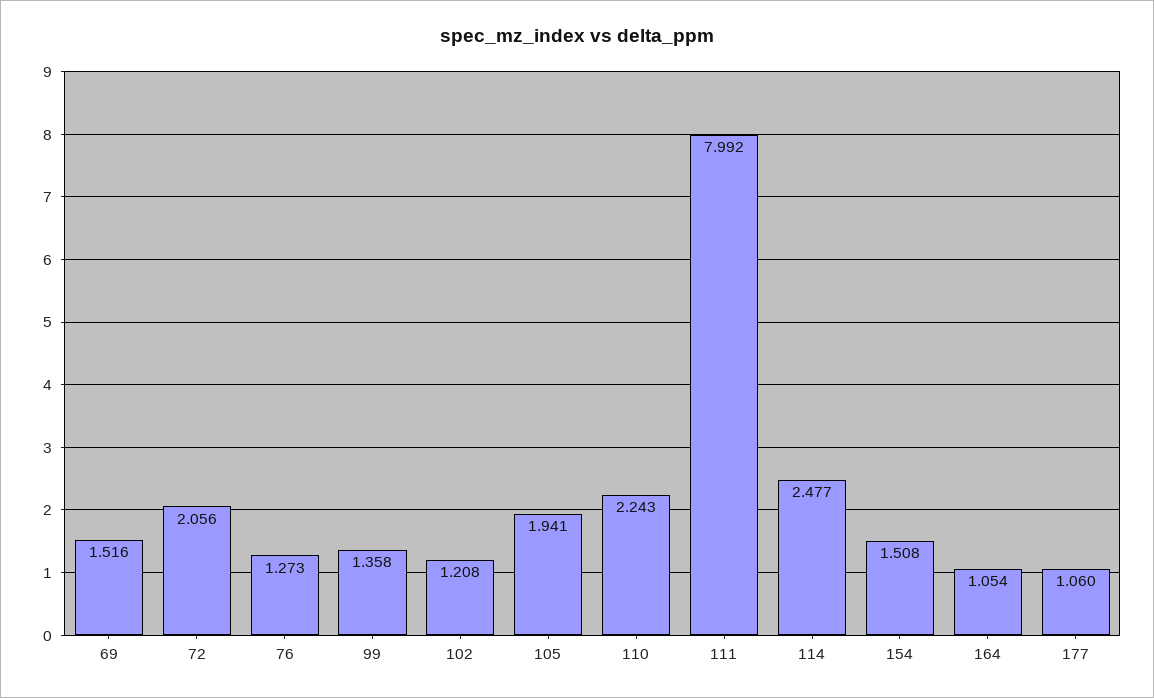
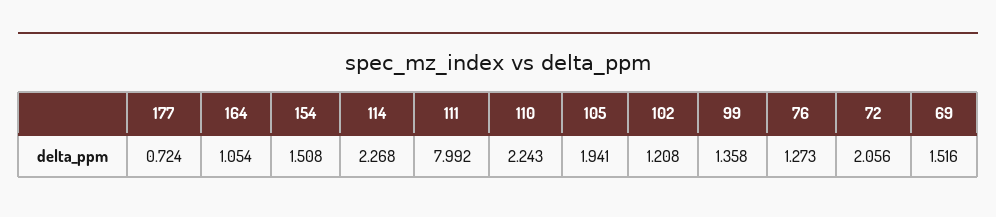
  {
    "69": 1.516,
    "72": 2.056,
    "76": 1.273,
    "99": 1.358,
    "102": 1.208,
    "105": 1.941,
    "110": 2.243,
    "111": 7.992,
-   "114": 2.477,
+   "114": 2.268,
    "154": 1.508,
    "164": 1.054,
-   "177": 1.06
+   "177": 0.724
  }

